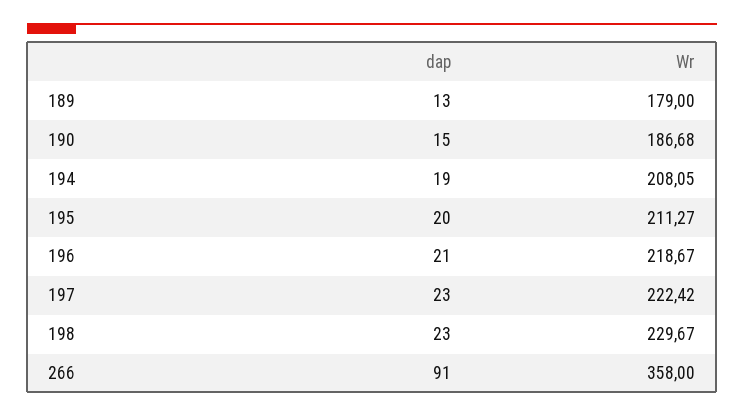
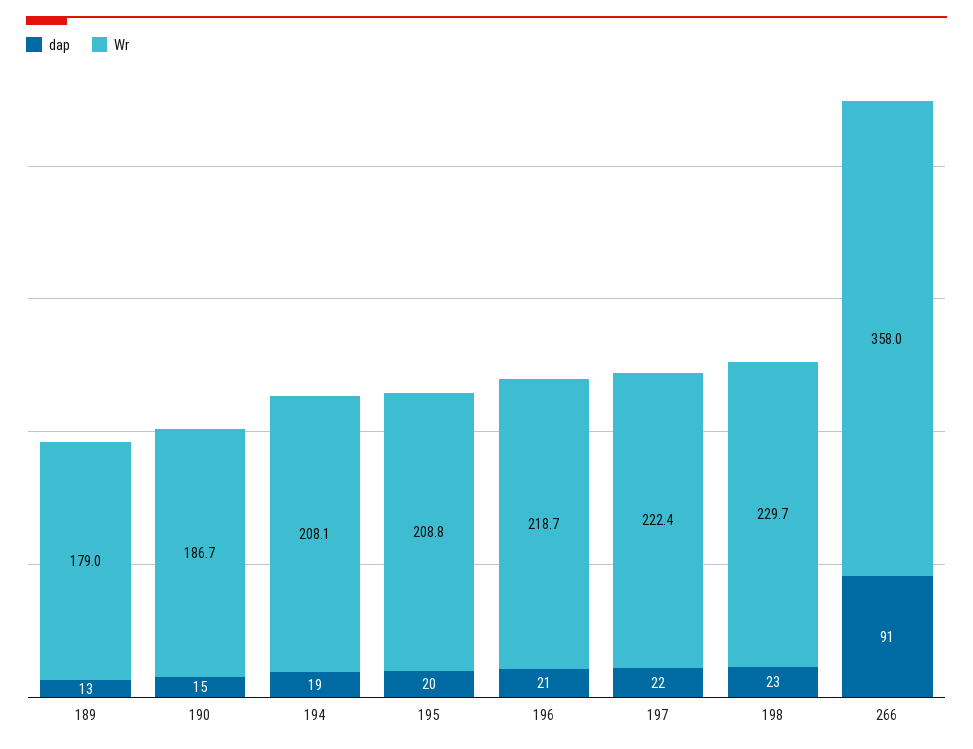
  {
    "dap": {
      "189": 13,
      "190": 15,
      "194": 19,
      "195": 20,
      "196": 21,
-     "197": 23,
+     "197": 22,
      "198": 23,
      "266": 91
    },
    "Wr": {
      "189": 179,
      "190": 186.68,
      "194": 208.05,
-     "195": 211.27,
+     "195": 208.8,
      "196": 218.67,
      "197": 222.42,
      "198": 229.67,
      "266": 358
    }
  }

